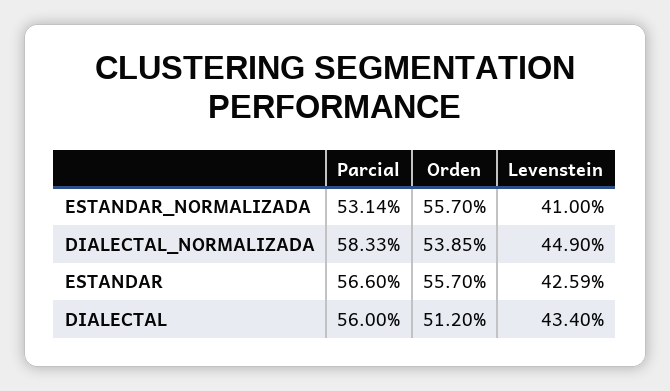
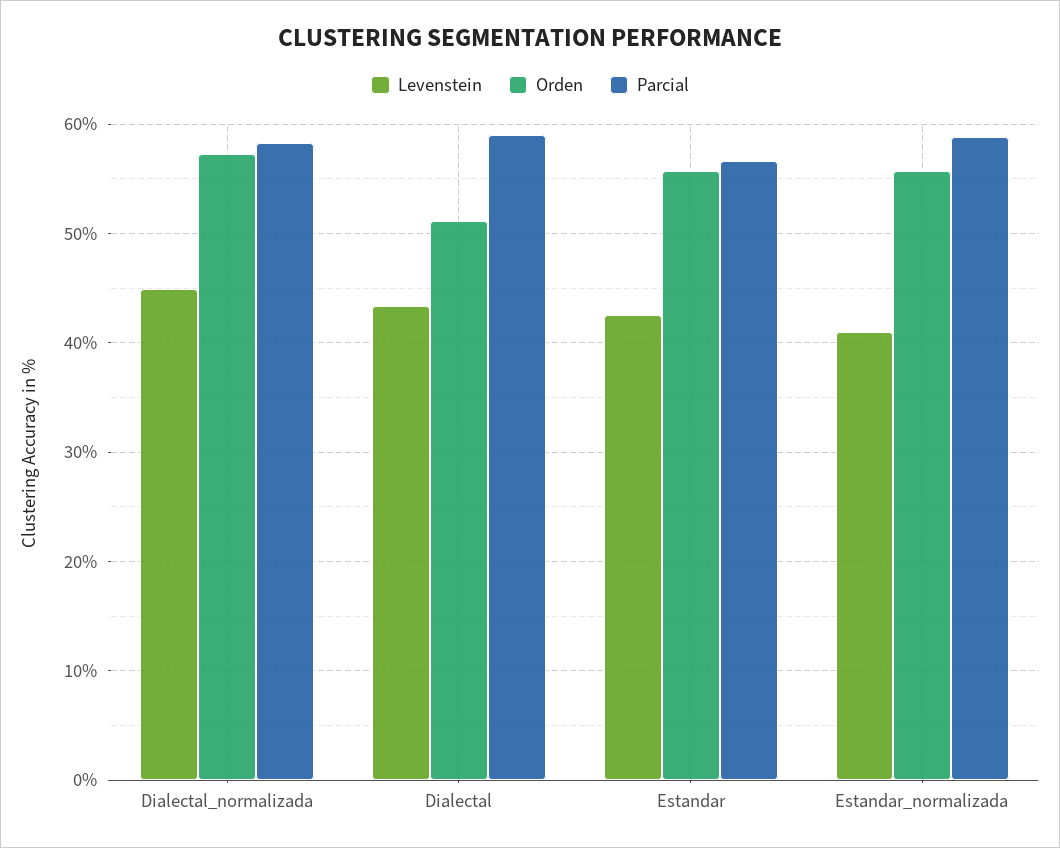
  {
    "Parcial": {
-     "ESTANDAR_NORMALIZADA": 53.14,
+     "ESTANDAR_NORMALIZADA": 59,
      "DIALECTAL_NORMALIZADA": 58.33,
      "ESTANDAR": 56.6,
-     "DIALECTAL": 56
+     "DIALECTAL": 59
    },
    "Orden": {
      "ESTANDAR_NORMALIZADA": 55.7,
-     "DIALECTAL_NORMALIZADA": 53.85,
+     "DIALECTAL_NORMALIZADA": 57,
      "ESTANDAR": 55.7,
      "DIALECTAL": 51.2
    },
    "Levenstein": {
      "ESTANDAR_NORMALIZADA": 41,
      "DIALECTAL_NORMALIZADA": 44.9,
      "ESTANDAR": 42.59,
      "DIALECTAL": 43.4
    }
  }

